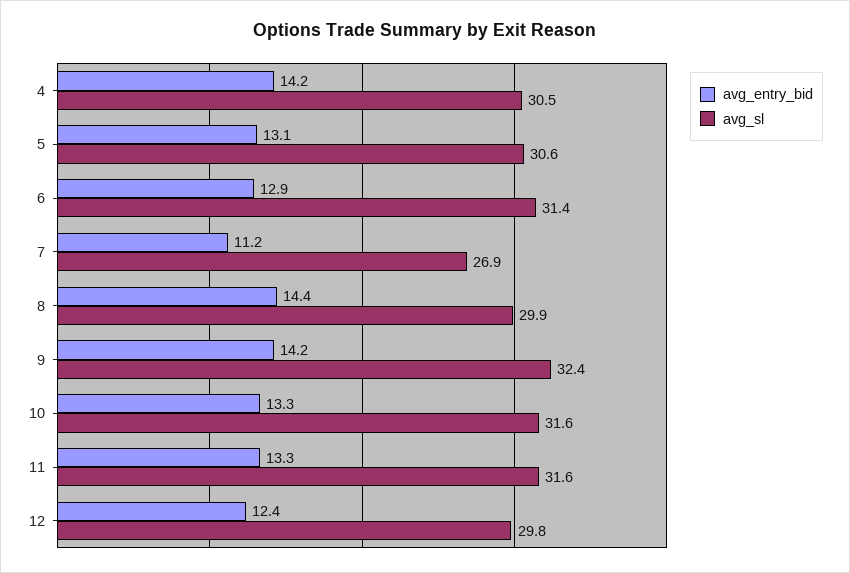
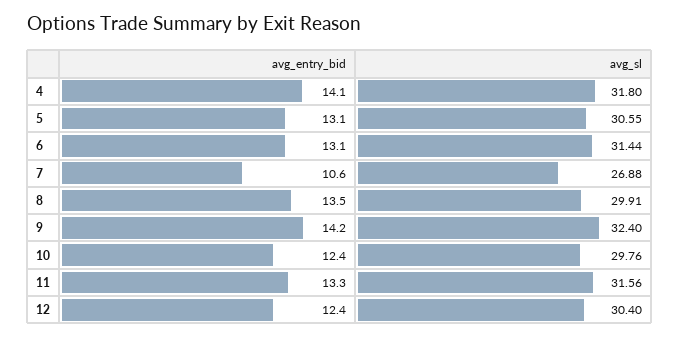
  {
    "avg_entry_bid": {
-     "4": 14.2,
+     "4": 14.1,
      "5": 13.1,
-     "6": 12.9,
+     "6": 13.1,
-     "7": 11.2,
+     "7": 10.6,
-     "8": 14.4,
+     "8": 13.5,
      "9": 14.2,
-     "10": 13.3,
+     "10": 12.4,
      "11": 13.3,
      "12": 12.4
    },
    "avg_sl": {
-     "4": 30.5,
+     "4": 31.8,
      "5": 30.55,
      "6": 31.44,
      "7": 26.88,
      "8": 29.91,
      "9": 32.4,
-     "10": 31.6,
+     "10": 29.76,
      "11": 31.56,
-     "12": 29.8
+     "12": 30.4
    }
  }

